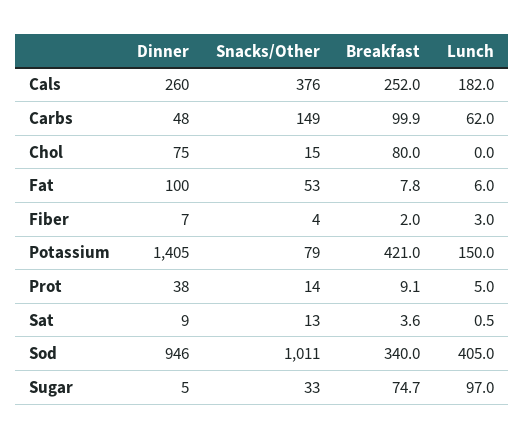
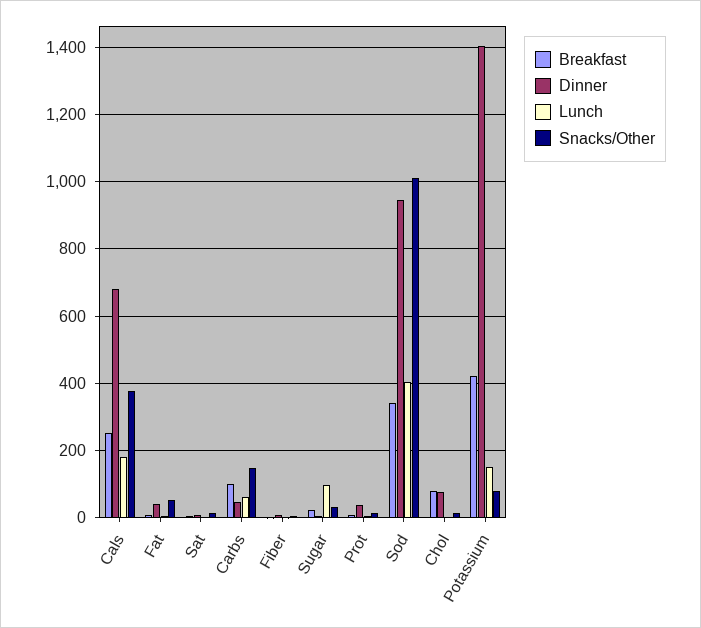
  {
    "Dinner": {
-     "Cals": 260,
+     "Cals": 680,
      "Carbs": 48,
      "Chol": 75,
-     "Fat": 100,
+     "Fat": 40,
      "Fiber": 7,
      "Potassium": 1405,
      "Prot": 38,
      "Sat": 9,
      "Sod": 946,
      "Sugar": 5
    },
    "Snacks/Other": {
      "Cals": 376,
      "Carbs": 149,
      "Chol": 15,
      "Fat": 53,
      "Fiber": 4,
      "Potassium": 79,
      "Prot": 14,
      "Sat": 13,
      "Sod": 1011,
      "Sugar": 33
    },
    "Breakfast": {
      "Cals": 252,
      "Carbs": 99.9,
      "Chol": 80,
      "Fat": 7.8,
      "Fiber": 2,
      "Potassium": 421,
      "Prot": 9.1,
      "Sat": 3.6,
      "Sod": 340,
-     "Sugar": 74.7
+     "Sugar": 20
    },
    "Lunch": {
      "Cals": 182,
      "Carbs": 62,
      "Chol": 0,
      "Fat": 6,
      "Fiber": 3,
      "Potassium": 150,
      "Prot": 5,
      "Sat": 0.5,
      "Sod": 405,
      "Sugar": 97
    }
  }

